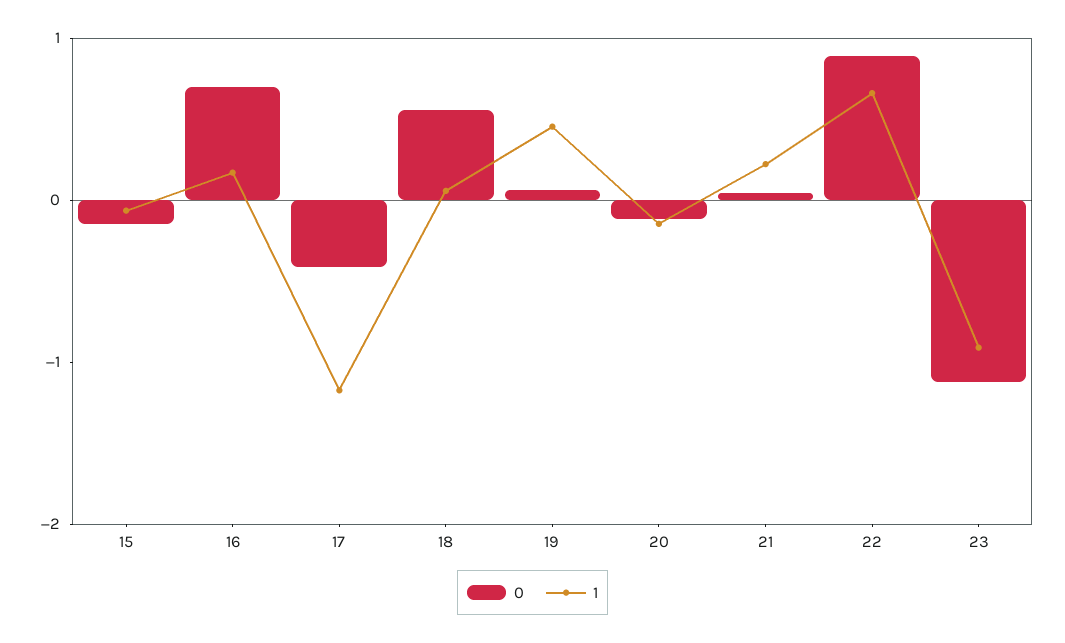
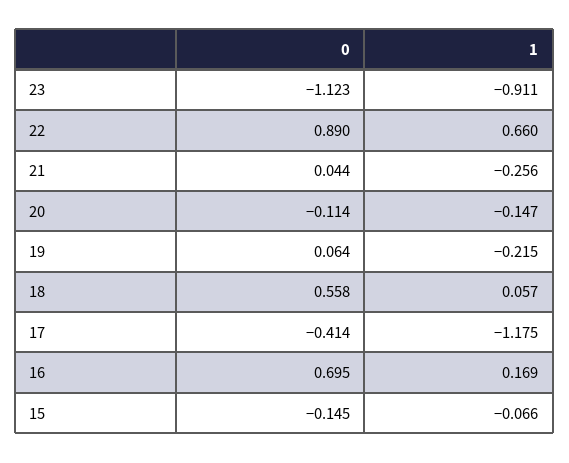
  {
    "0": {
      "15": -0.145,
      "16": 0.695,
      "17": -0.414,
      "18": 0.558,
      "19": 0.064,
      "20": -0.114,
      "21": 0.044,
      "22": 0.89,
      "23": -1.123
    },
    "1": {
      "15": -0.066,
      "16": 0.169,
      "17": -1.175,
      "18": 0.057,
-     "19": 0.4,
+     "19": -0.215,
      "20": -0.147,
-     "21": 0.2,
+     "21": -0.256,
      "22": 0.66,
      "23": -0.911
    }
  }

